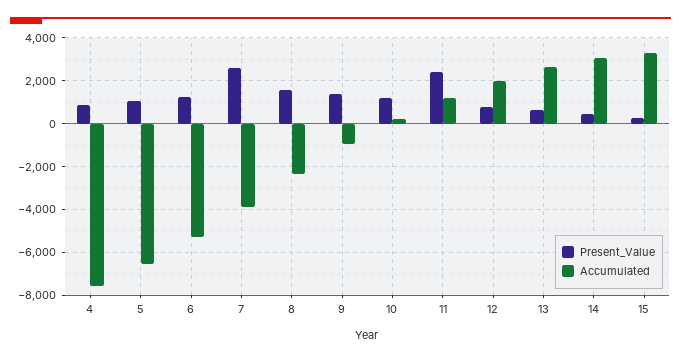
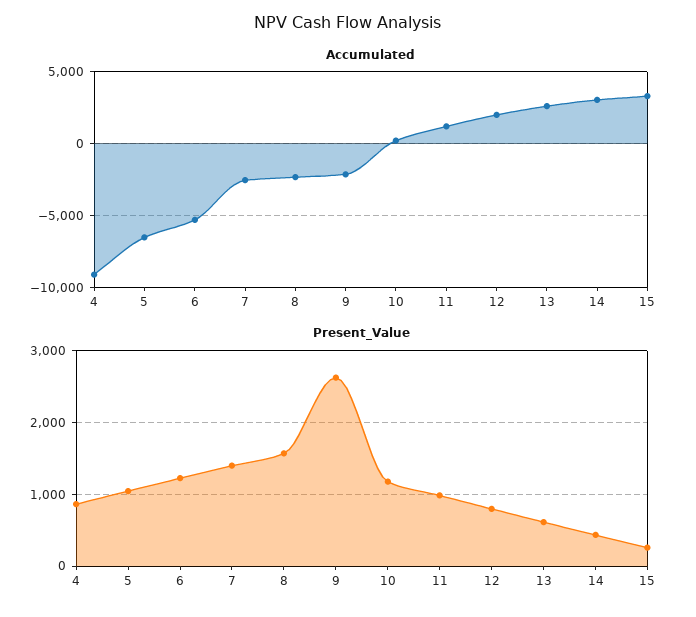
  {
    "Present_Value": {
      "4": 900,
      "5": 1000,
      "6": 1200,
-     "7": 2500,
+     "7": 1400,
      "8": 1600,
-     "9": 1500,
+     "9": 2600,
      "10": 1200,
-     "11": 2500,
+     "11": 1000,
      "12": 800,
      "13": 600,
      "14": 400,
      "15": 300
    },
    "Accumulated": {
-     "4": -7500,
+     "4": -9000,
      "5": -6500,
      "6": -5500,
-     "7": -4000,
+     "7": -2500,
      "8": -2500,
-     "9": -1000,
+     "9": -2000,
      "10": 0,
      "11": 1000,
      "12": 2000,
      "13": 2500,
      "14": 3000,
      "15": 3500
    }
  }

